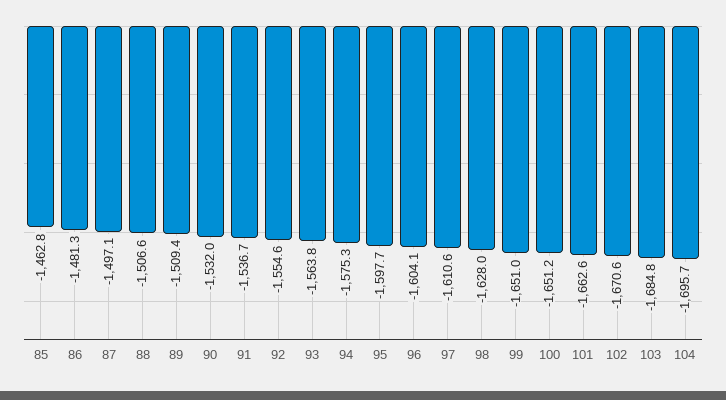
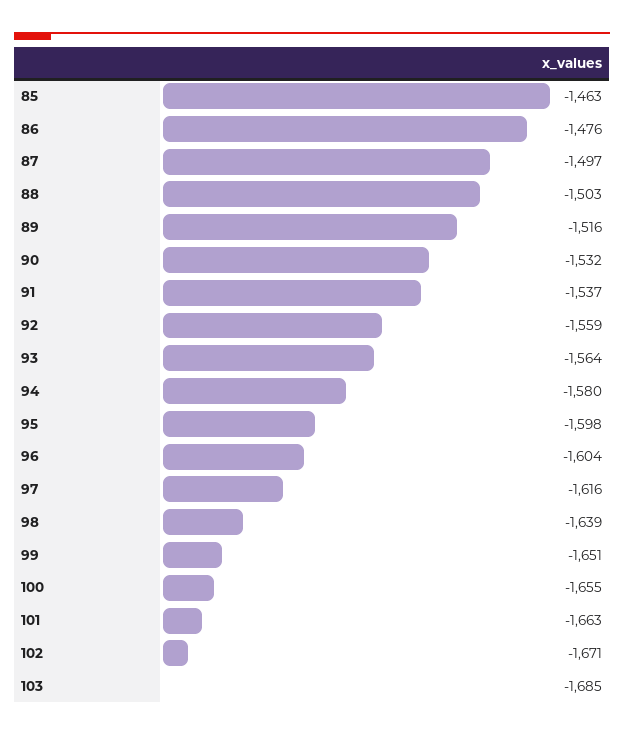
  {
    "85": -1462.8,
-   "86": -1481.3,
+   "86": -1476,
    "87": -1497.1,
-   "88": -1506.6,
+   "88": -1503,
-   "89": -1509.4,
+   "89": -1516,
    "90": -1532,
    "91": -1536.7,
-   "92": -1554.6,
+   "92": -1559,
    "93": -1563.8,
-   "94": -1575.3,
+   "94": -1580,
    "95": -1597.7,
    "96": -1604.1,
-   "97": -1610.6,
+   "97": -1616,
-   "98": -1628,
+   "98": -1639,
    "99": -1651,
-   "100": -1651.2,
+   "100": -1655,
    "101": -1662.6,
    "102": -1670.6,
-   "103": -1684.8,
+   "103": -1684.8
-   "104": -1695.7
  }

